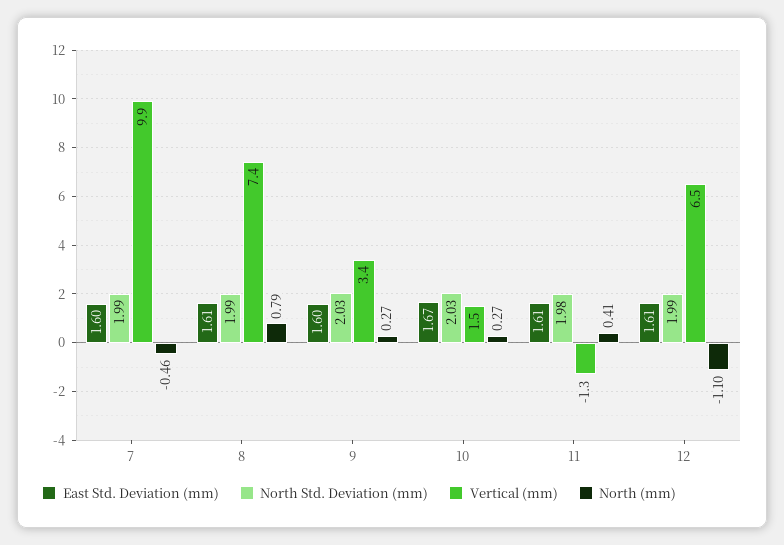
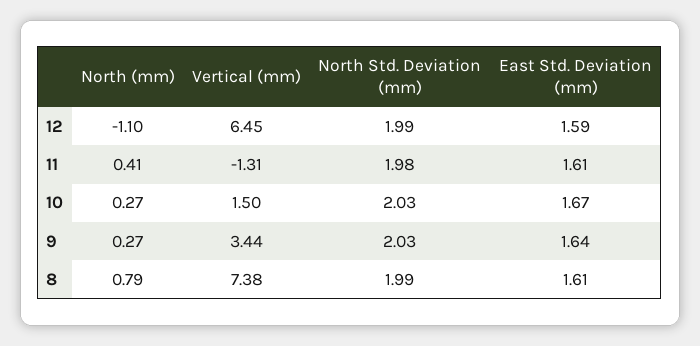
  {
    "East Std. Deviation (mm)": {
-     "7": 1.6,
      "8": 1.61,
-     "9": 1.6,
+     "9": 1.64,
      "10": 1.67,
      "11": 1.61,
-     "12": 1.61
+     "12": 1.59
    },
    "North Std. Deviation (mm)": {
-     "7": 1.99,
      "8": 1.99,
      "9": 2.03,
      "10": 2.03,
      "11": 1.98,
      "12": 1.99
    },
    "Vertical (mm)": {
-     "7": 9.9,
      "8": 7.38,
      "9": 3.44,
      "10": 1.5,
      "11": -1.31,
      "12": 6.45
    },
    "North (mm)": {
-     "7": -0.46,
      "8": 0.79,
      "9": 0.27,
      "10": 0.27,
      "11": 0.41,
      "12": -1.1
    }
  }

